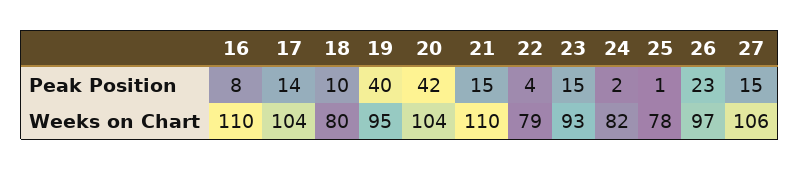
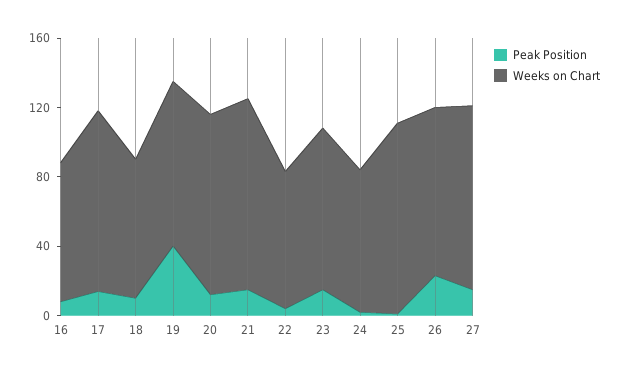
  {
    "Peak Position": {
      "16": 8,
      "17": 14,
      "18": 10,
      "19": 40,
-     "20": 42,
+     "20": 10,
      "21": 15,
      "22": 4,
      "23": 15,
      "24": 2,
      "25": 1,
      "26": 23,
      "27": 15
    },
    "Weeks on Chart": {
-     "16": 110,
+     "16": 80,
      "17": 104,
      "18": 80,
      "19": 95,
      "20": 104,
      "21": 110,
      "22": 79,
      "23": 93,
      "24": 82,
-     "25": 78,
+     "25": 110,
      "26": 97,
      "27": 106
    }
  }

